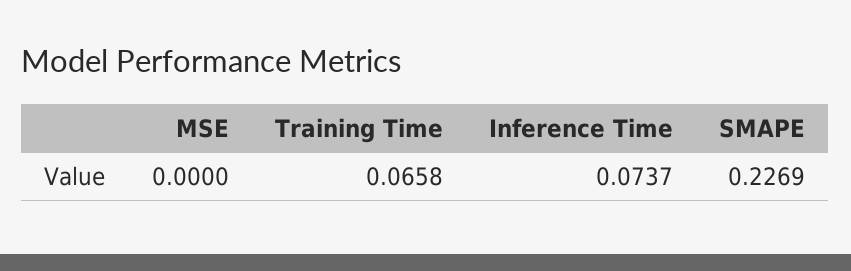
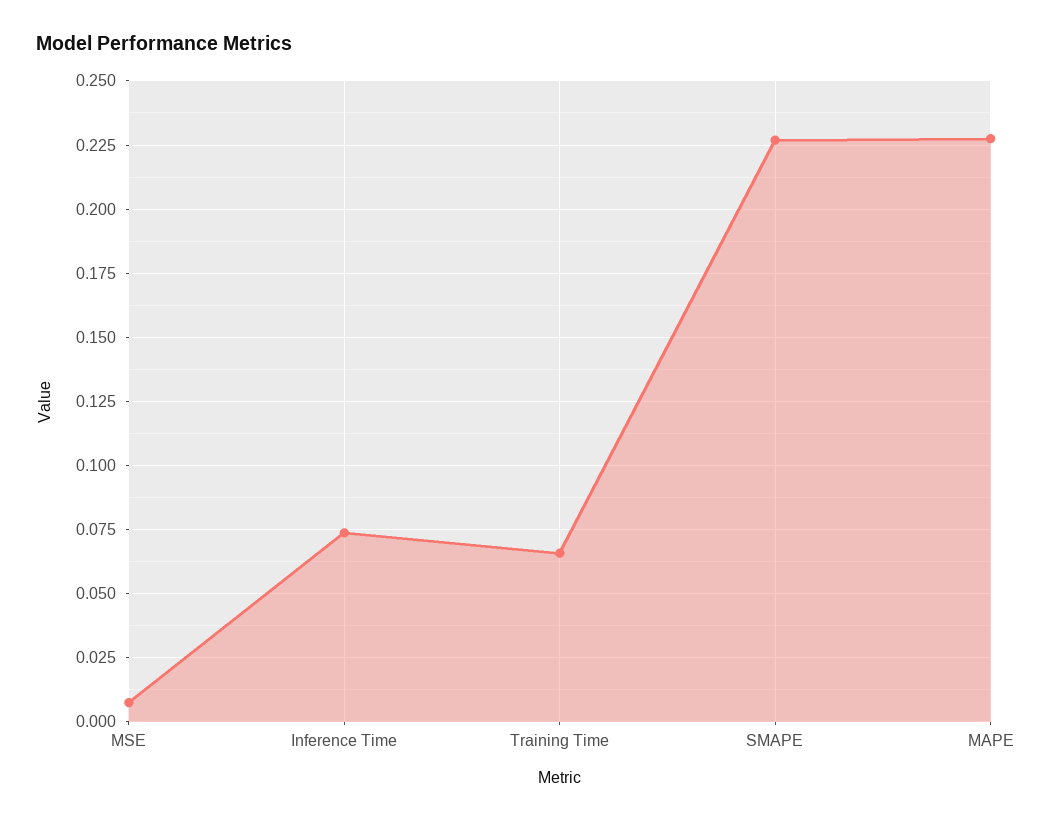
  {
-   "MSE": 0,
+   "MSE": 0.0075,
    "Training Time": 0.0658,
    "Inference Time": 0.0737,
-   "SMAPE": 0.2269
+   "SMAPE": 0.2269,
+   "MAPE": 0.2275
  }

